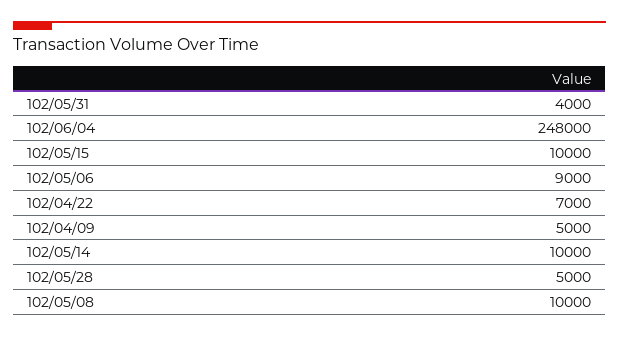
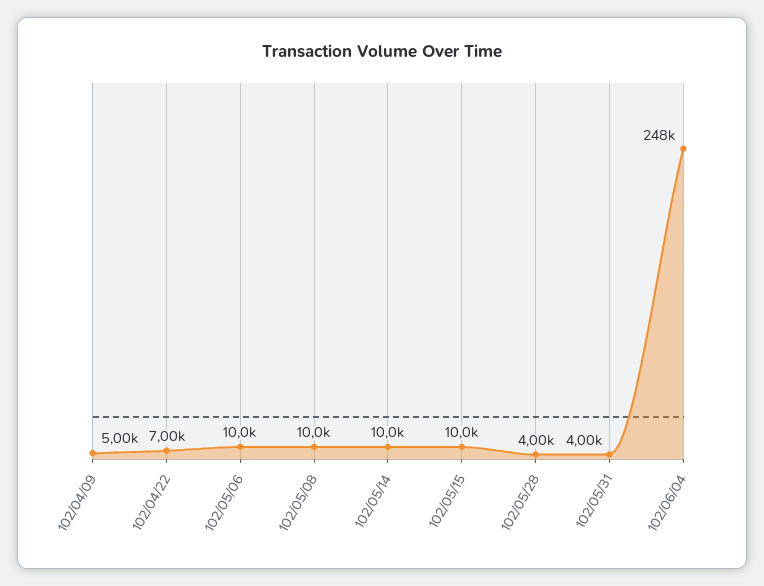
  {
    "102/05/31": 4000,
    "102/06/04": 248000,
    "102/05/15": 10000,
-   "102/05/06": 9000,
+   "102/05/06": 10000,
    "102/04/22": 7000,
    "102/04/09": 5000,
    "102/05/14": 10000,
-   "102/05/28": 5000,
+   "102/05/28": 4000,
    "102/05/08": 10000
  }

